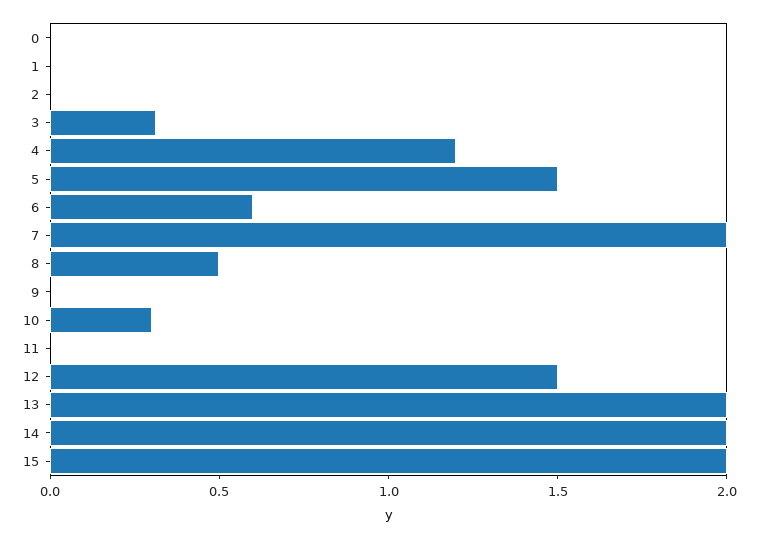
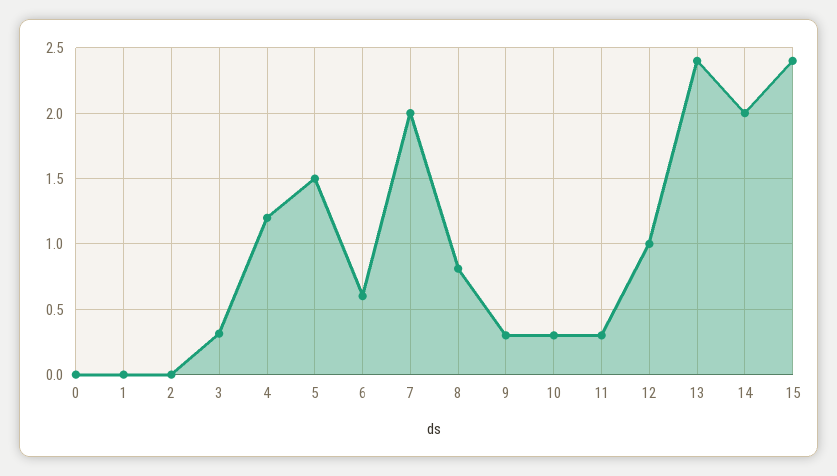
  {
    "0": 0,
    "1": 0,
    "2": 0,
    "3": 0.3,
    "4": 1.2,
    "5": 1.5,
    "6": 0.6,
    "7": 2,
-   "8": 0.5,
+   "8": 0.8,
-   "9": 0,
+   "9": 0.3,
    "10": 0.3,
-   "11": 0,
+   "11": 0.3,
-   "12": 1.5,
+   "12": 1,
-   "13": 2,
+   "13": 2.4,
    "14": 2,
-   "15": 2
+   "15": 2.4
  }

